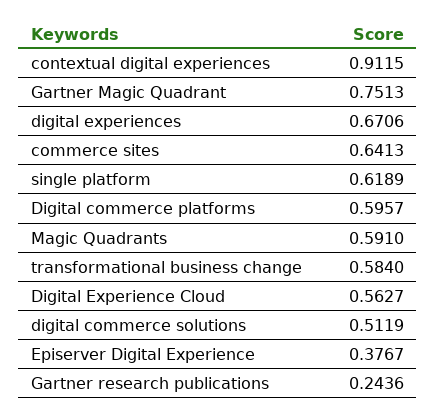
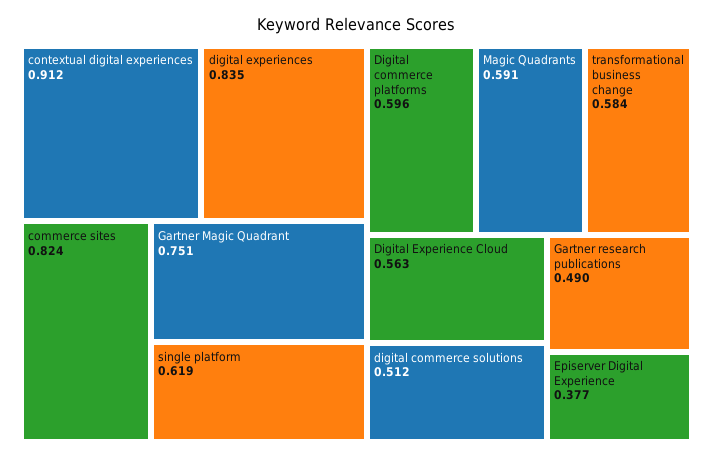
  {
    "contextual digital experiences": 0.9115,
    "Gartner Magic Quadrant": 0.7513,
-   "digital experiences": 0.6706,
+   "digital experiences": 0.835,
-   "commerce sites": 0.6413,
+   "commerce sites": 0.824,
    "single platform": 0.6189,
    "Digital commerce platforms": 0.5957,
    "Magic Quadrants": 0.591,
    "transformational business change": 0.584,
    "Digital Experience Cloud": 0.5627,
    "digital commerce solutions": 0.5119,
    "Episerver Digital Experience": 0.3767,
-   "Gartner research publications": 0.2436
+   "Gartner research publications": 0.49
  }

